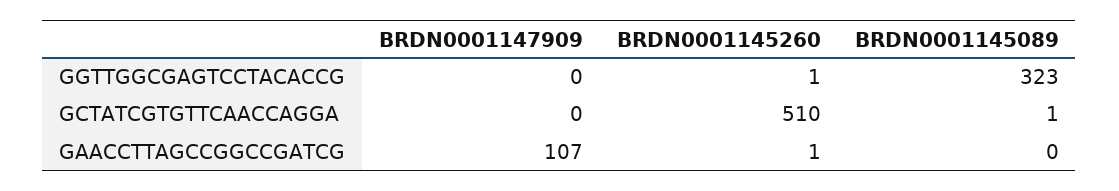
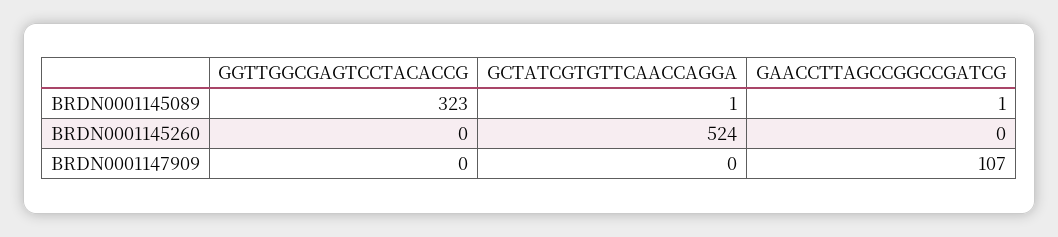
  {
    "BRDN0001147909": {
      "GGTTGGCGAGTCCTACACCG": 0,
      "GCTATCGTGTTCAACCAGGA": 0,
      "GAACCTTAGCCGGCCGATCG": 107
    },
    "BRDN0001145260": {
-     "GGTTGGCGAGTCCTACACCG": 1,
+     "GGTTGGCGAGTCCTACACCG": 0,
-     "GCTATCGTGTTCAACCAGGA": 510,
+     "GCTATCGTGTTCAACCAGGA": 524,
-     "GAACCTTAGCCGGCCGATCG": 1
+     "GAACCTTAGCCGGCCGATCG": 0
    },
    "BRDN0001145089": {
      "GGTTGGCGAGTCCTACACCG": 323,
      "GCTATCGTGTTCAACCAGGA": 1,
-     "GAACCTTAGCCGGCCGATCG": 0
+     "GAACCTTAGCCGGCCGATCG": 1
    }
  }

